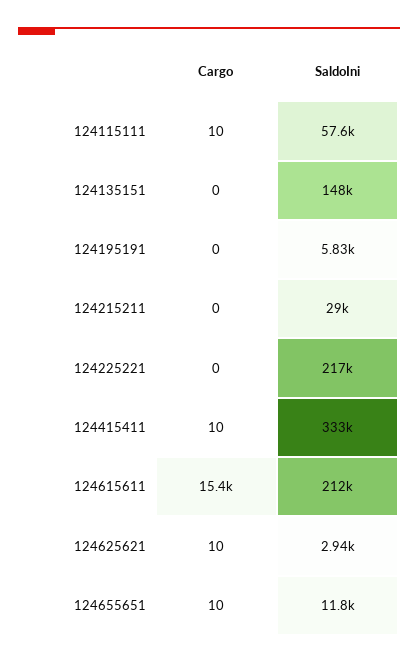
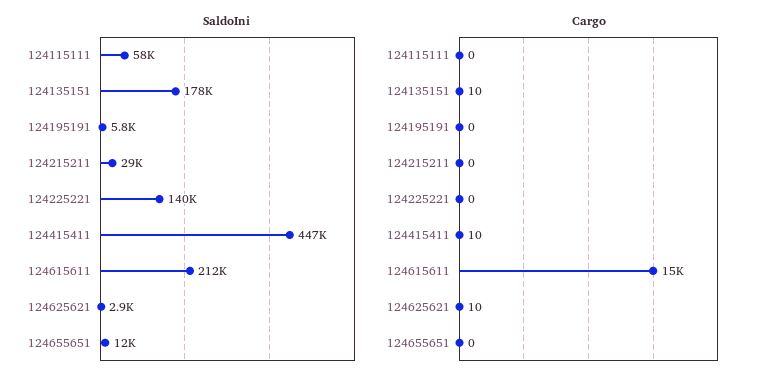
  {
    "Cargo": {
-     "124115111": 10,
+     "124115111": 0,
-     "124135151": 0,
+     "124135151": 10,
      "124195191": 0,
      "124215211": 0,
      "124225221": 0,
      "124415411": 10,
      "124615611": 15400,
      "124625621": 10,
-     "124655651": 10
+     "124655651": 0
    },
    "SaldoIni": {
      "124115111": 57600,
-     "124135151": 148000,
+     "124135151": 178000,
      "124195191": 5830,
      "124215211": 29000,
-     "124225221": 217000,
+     "124225221": 140000,
-     "124415411": 333000,
+     "124415411": 447000,
      "124615611": 212000,
      "124625621": 2940,
      "124655651": 11800
    }
  }

